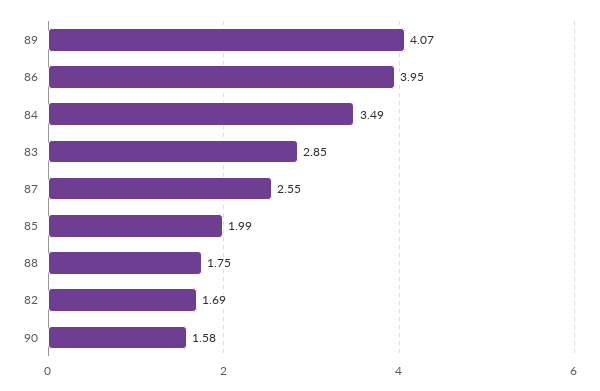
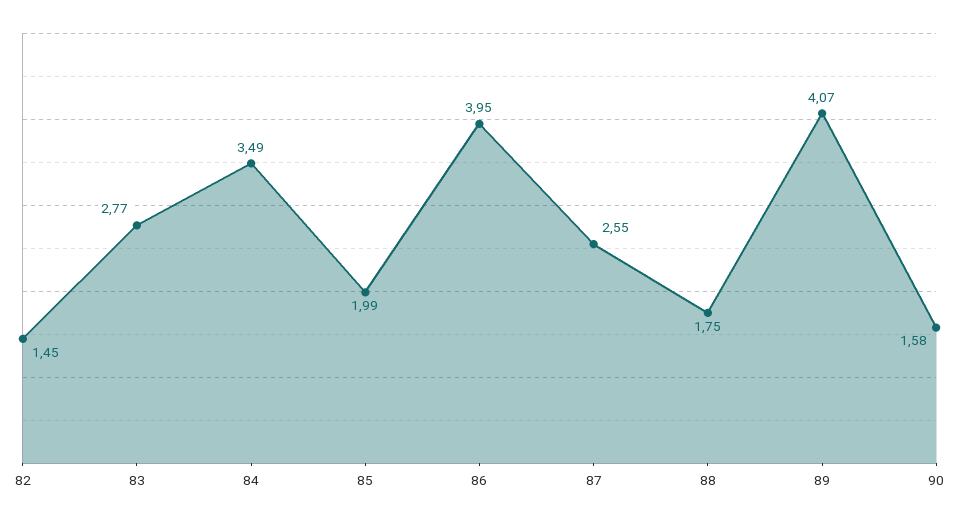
  {
    "89": 4.07,
    "86": 3.95,
    "84": 3.49,
-   "83": 2.85,
+   "83": 2.77,
    "87": 2.55,
    "85": 1.99,
    "88": 1.75,
-   "82": 1.69,
+   "82": 1.45,
    "90": 1.58
  }

